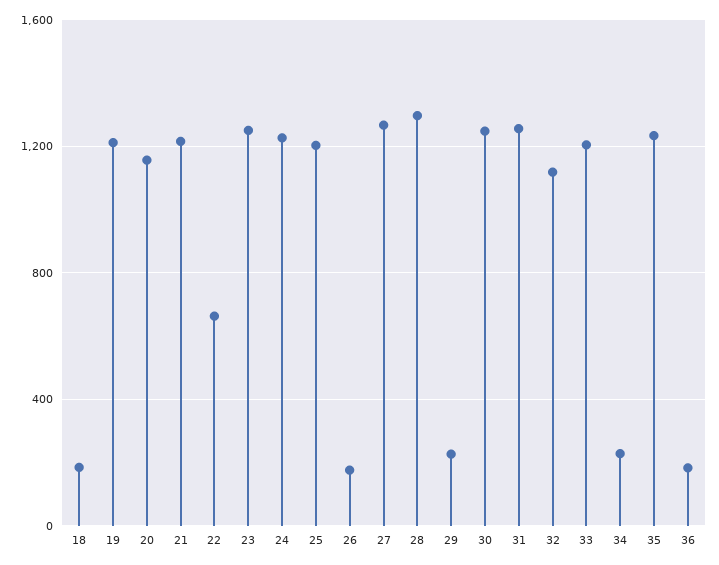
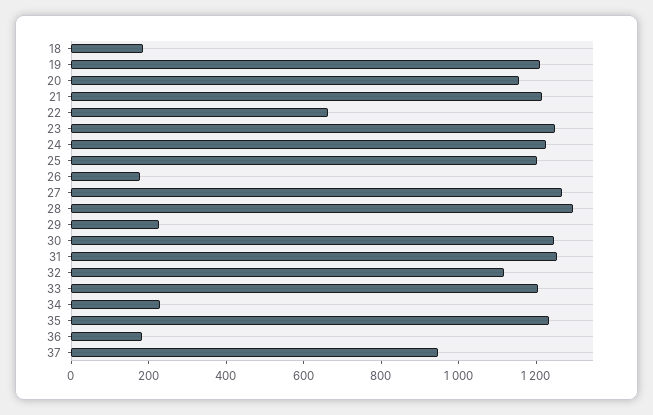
  {
    "18": 200,
    "19": 1200,
    "20": 1150,
    "21": 1200,
    "22": 650,
    "23": 1250,
    "24": 1250,
    "25": 1200,
    "26": 200,
    "27": 1250,
    "28": 1300,
    "29": 250,
    "30": 1250,
    "31": 1250,
    "32": 1100,
    "33": 1200,
    "34": 250,
    "35": 1250,
-   "36": 200
+   "36": 200,
+   "37": 950
  }

